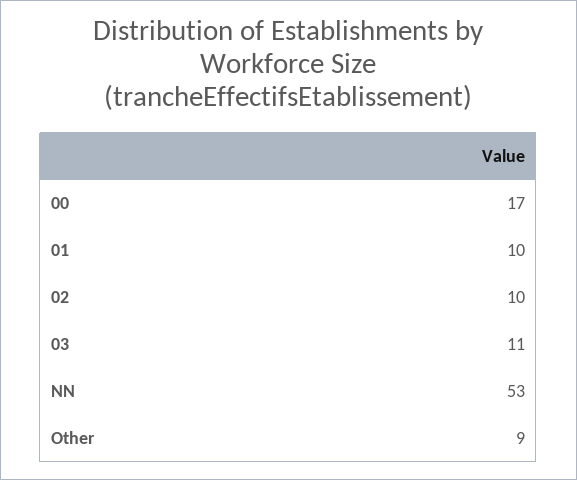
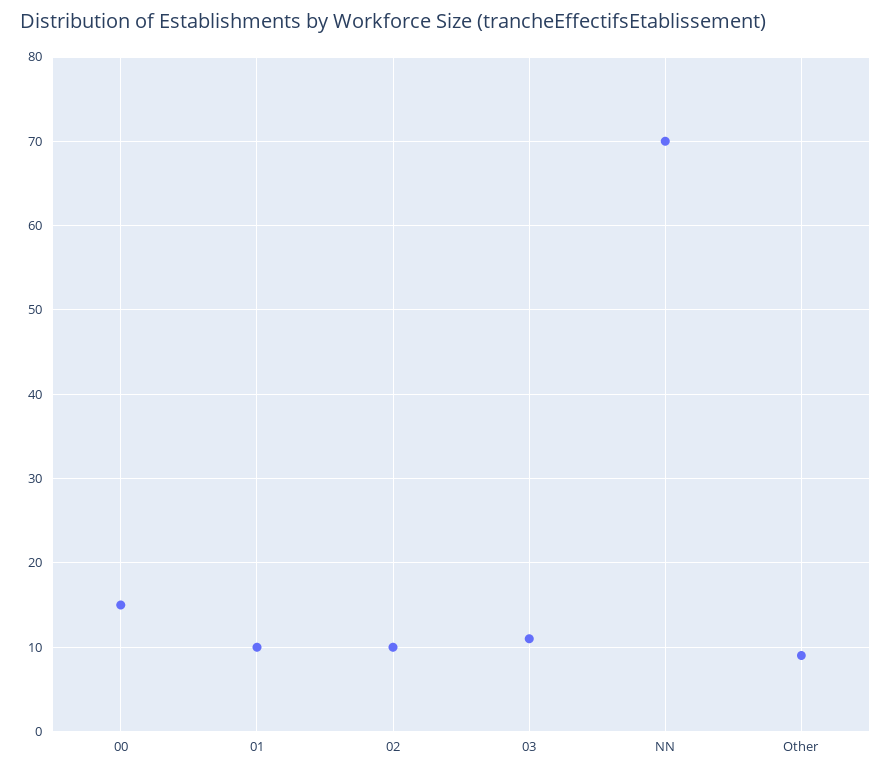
  {
-   "00": 17,
+   "00": 15,
    "01": 10,
    "02": 10,
    "03": 11,
-   "NN": 53,
+   "NN": 70,
    "Other": 9
  }

